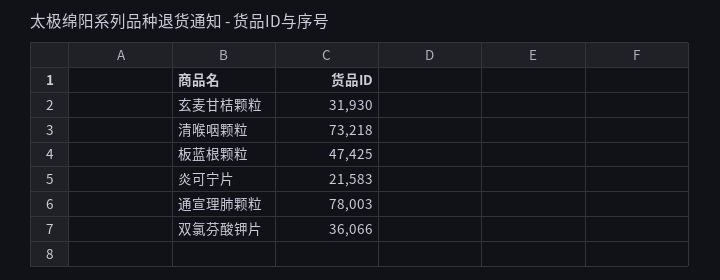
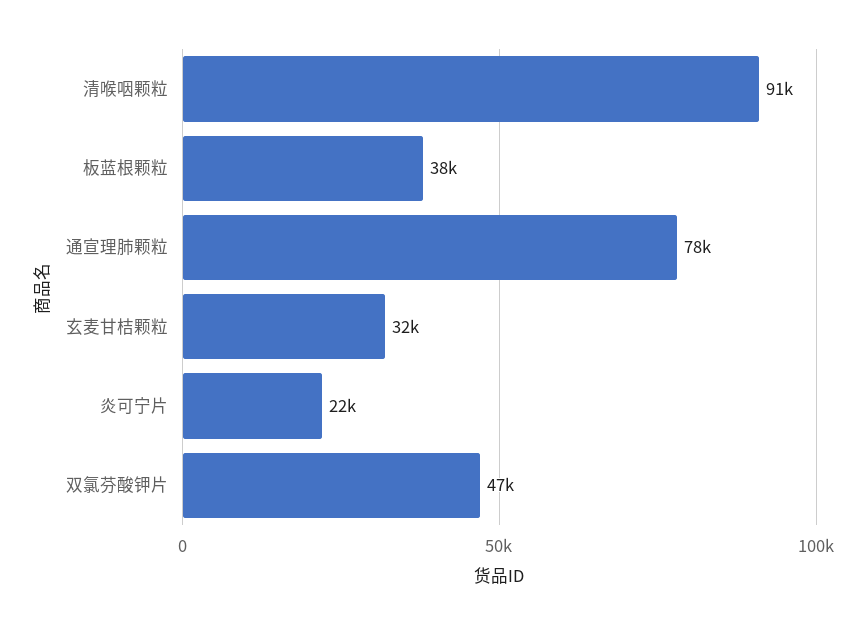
  {
    "玄麦甘桔颗粒": 31930,
-   "清喉咽颗粒": 73218,
+   "清喉咽颗粒": 91000,
-   "板蓝根颗粒": 47425,
+   "板蓝根颗粒": 38000,
    "炎可宁片": 21583,
    "通宣理肺颗粒": 78003,
-   "双氯芬酸钾片": 36066
+   "双氯芬酸钾片": 47000
  }

